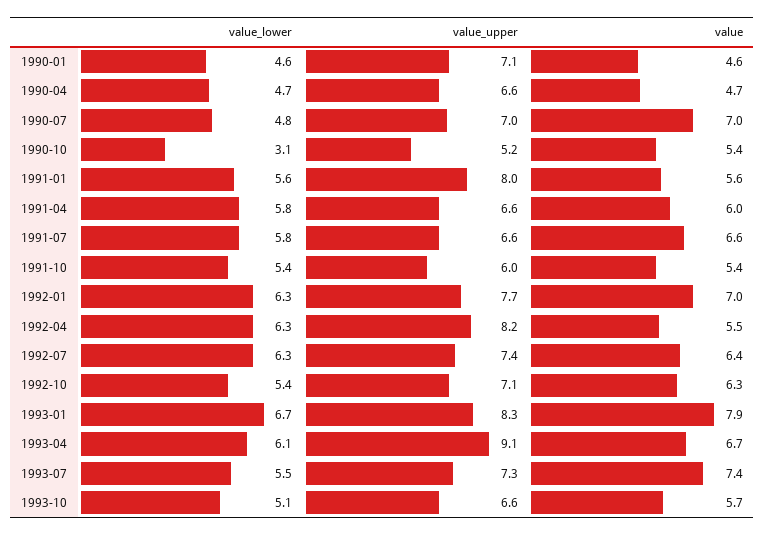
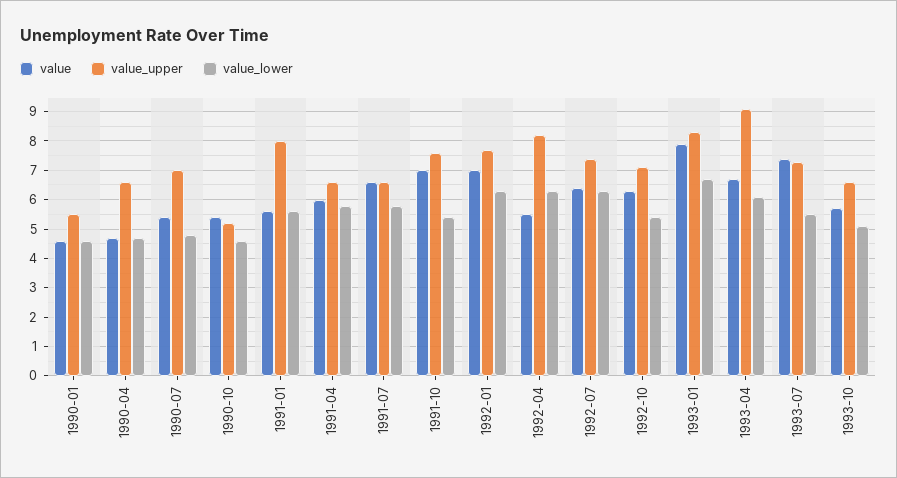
  {
    "value_lower": {
      "1990-01": 4.6,
      "1990-04": 4.7,
      "1990-07": 4.8,
-     "1990-10": 3.1,
+     "1990-10": 4.5,
      "1991-01": 5.6,
      "1991-04": 5.8,
      "1991-07": 5.8,
      "1991-10": 5.4,
      "1992-01": 6.3,
      "1992-04": 6.3,
      "1992-07": 6.3,
      "1992-10": 5.4,
      "1993-01": 6.7,
      "1993-04": 6.1,
      "1993-07": 5.5,
      "1993-10": 5.1
    },
    "value_upper": {
-     "1990-01": 7.1,
+     "1990-01": 5.5,
      "1990-04": 6.6,
      "1990-07": 7,
      "1990-10": 5.2,
      "1991-01": 8,
      "1991-04": 6.6,
      "1991-07": 6.6,
-     "1991-10": 6,
+     "1991-10": 7.5,
      "1992-01": 7.7,
      "1992-04": 8.2,
      "1992-07": 7.4,
      "1992-10": 7.1,
      "1993-01": 8.3,
      "1993-04": 9.1,
      "1993-07": 7.3,
      "1993-10": 6.6
    },
    "value": {
      "1990-01": 4.6,
      "1990-04": 4.7,
-     "1990-07": 7,
+     "1990-07": 5.5,
      "1990-10": 5.4,
      "1991-01": 5.6,
      "1991-04": 6,
      "1991-07": 6.6,
-     "1991-10": 5.4,
+     "1991-10": 7,
      "1992-01": 7,
      "1992-04": 5.5,
      "1992-07": 6.4,
      "1992-10": 6.3,
      "1993-01": 7.9,
      "1993-04": 6.7,
      "1993-07": 7.4,
      "1993-10": 5.7
    }
  }

